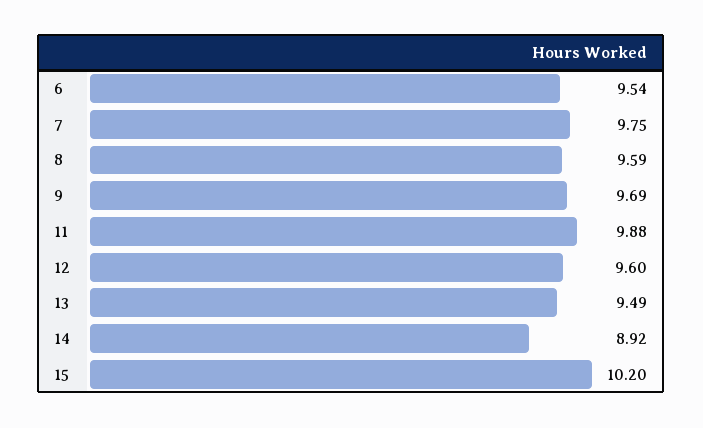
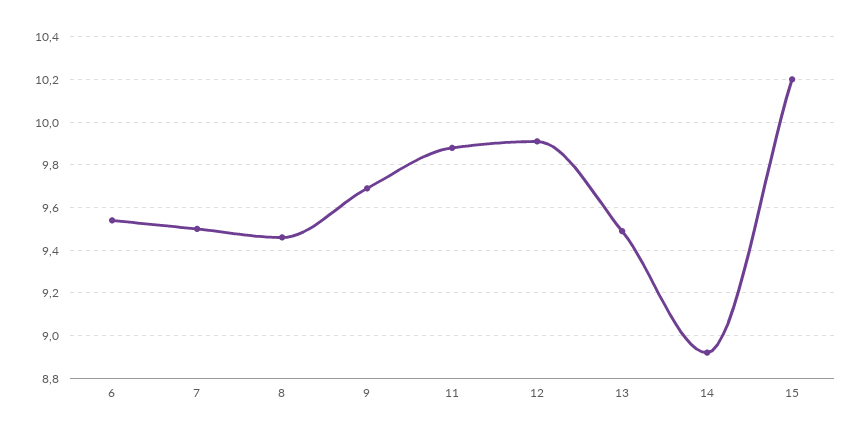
  {
    "6": 9.54,
-   "7": 9.75,
+   "7": 9.5,
-   "8": 9.59,
+   "8": 9.45,
    "9": 9.69,
    "11": 9.88,
-   "12": 9.6,
+   "12": 9.9,
    "13": 9.49,
    "14": 8.92,
    "15": 10.2
  }

